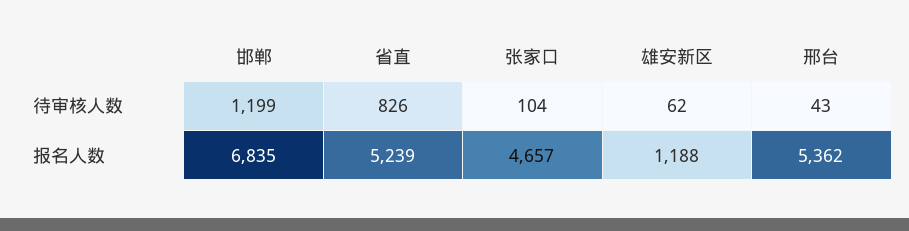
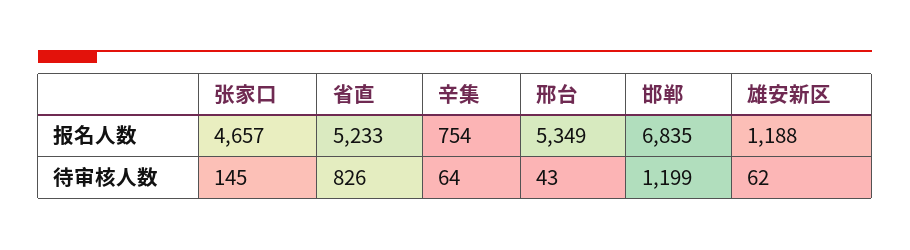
  {
    "邯郸": {
      "待审核人数": 1199,
      "报名人数": 6835
    },
    "省直": {
      "待审核人数": 826,
-     "报名人数": 5239
+     "报名人数": 5233
    },
    "张家口": {
-     "待审核人数": 104,
+     "待审核人数": 145,
      "报名人数": 4657
    },
    "雄安新区": {
      "待审核人数": 62,
      "报名人数": 1188
    },
    "邢台": {
      "待审核人数": 43,
-     "报名人数": 5362
+     "报名人数": 5349
-   }
+   },
+   "辛集": {
+     "报名人数": 754,
+     "待审核人数": 64
+   }
  }

